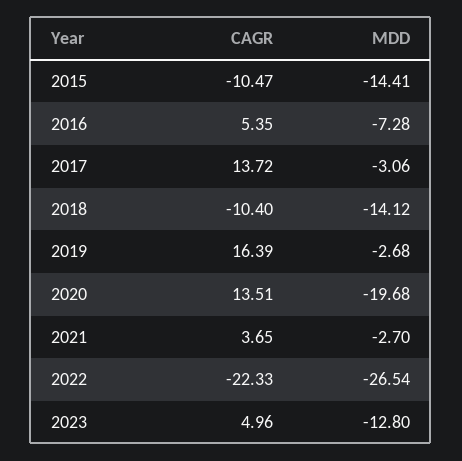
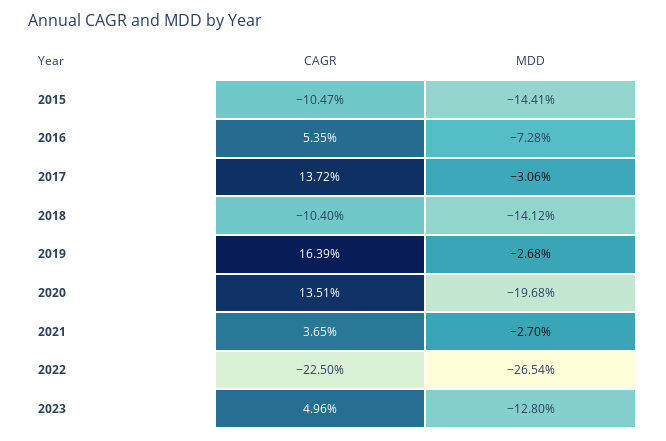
  {
    "CAGR": {
      "2015": -10.47,
      "2016": 5.35,
      "2017": 13.72,
      "2018": -10.4,
      "2019": 16.39,
      "2020": 13.51,
      "2021": 3.65,
-     "2022": -22.33,
+     "2022": -22.5,
      "2023": 4.96
    },
    "MDD": {
      "2015": -14.41,
      "2016": -7.28,
      "2017": -3.06,
      "2018": -14.12,
      "2019": -2.68,
      "2020": -19.68,
      "2021": -2.7,
      "2022": -26.54,
      "2023": -12.8
    }
  }

